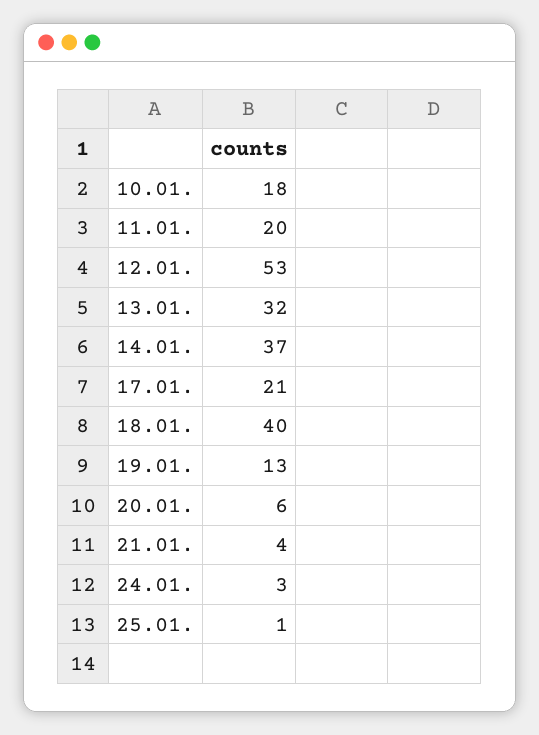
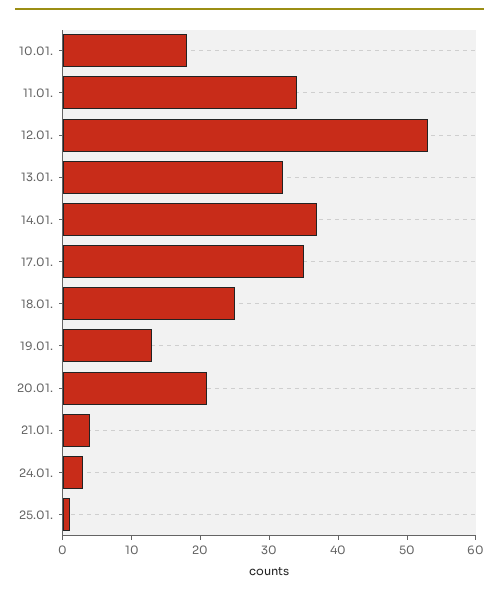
  {
    "10.01.": 18,
-   "11.01.": 20,
+   "11.01.": 35,
    "12.01.": 53,
    "13.01.": 32,
    "14.01.": 37,
-   "17.01.": 21,
+   "17.01.": 35,
-   "18.01.": 40,
+   "18.01.": 25,
    "19.01.": 13,
-   "20.01.": 6,
+   "20.01.": 20,
    "21.01.": 4,
    "24.01.": 3,
    "25.01.": 1
  }

